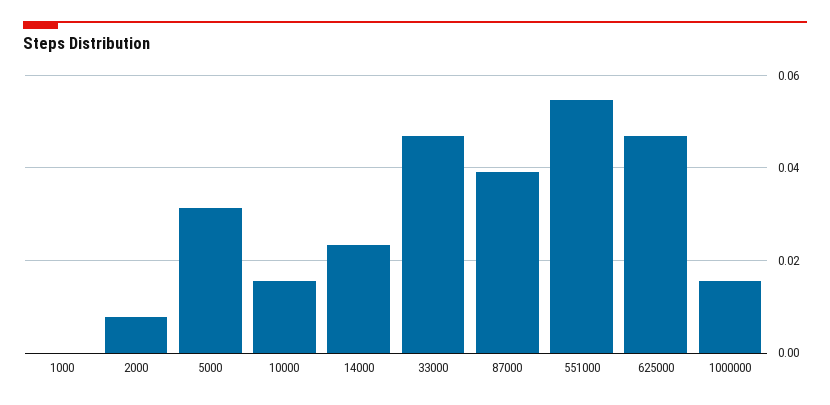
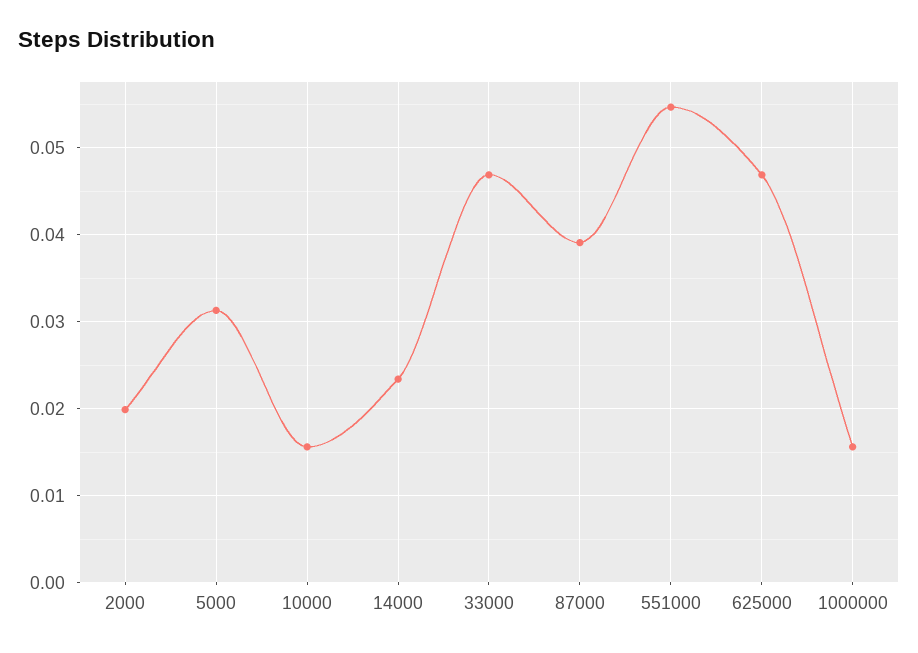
  {
-   "1000": 0,
-   "2000": 0.008,
+   "2000": 0.02,
    "5000": 0.031,
    "10000": 0.016,
    "14000": 0.023,
    "33000": 0.047,
    "87000": 0.039,
    "551000": 0.055,
    "625000": 0.047,
    "1000000": 0.016
  }

